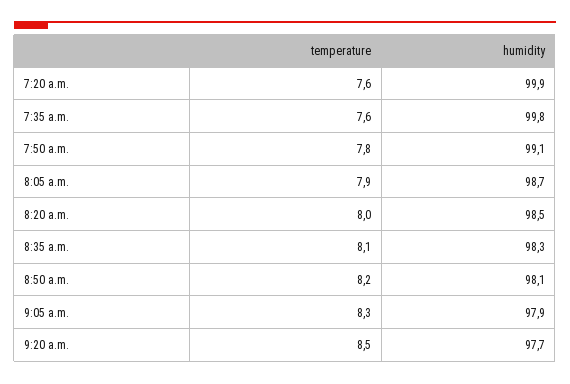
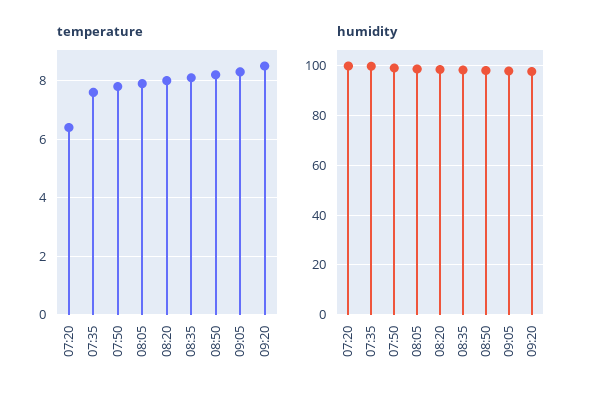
  {
    "temperature": {
-     "7:20 a.m.": 7.6,
+     "7:20 a.m.": 6.5,
      "7:35 a.m.": 7.6,
      "7:50 a.m.": 7.8,
      "8:05 a.m.": 7.9,
      "8:20 a.m.": 8,
      "8:35 a.m.": 8.1,
      "8:50 a.m.": 8.2,
      "9:05 a.m.": 8.3,
      "9:20 a.m.": 8.5
    },
    "humidity": {
      "7:20 a.m.": 99.9,
      "7:35 a.m.": 99.8,
      "7:50 a.m.": 99.1,
      "8:05 a.m.": 98.7,
      "8:20 a.m.": 98.5,
      "8:35 a.m.": 98.3,
      "8:50 a.m.": 98.1,
      "9:05 a.m.": 97.9,
      "9:20 a.m.": 97.7
    }
  }

